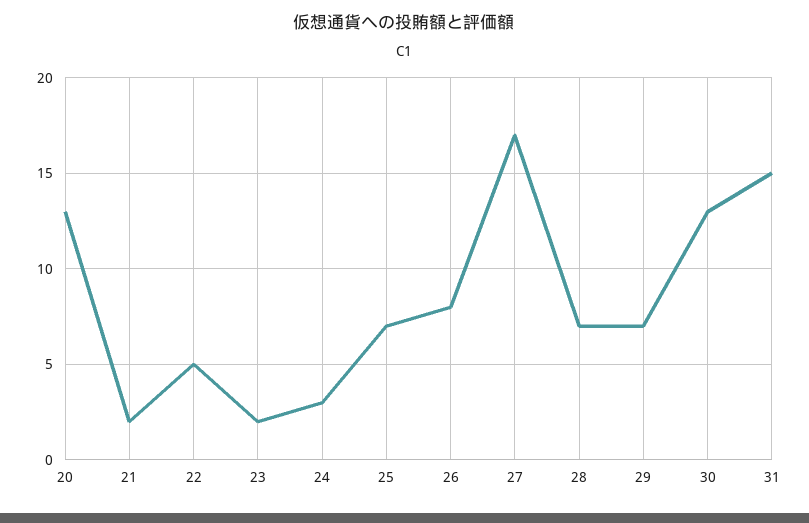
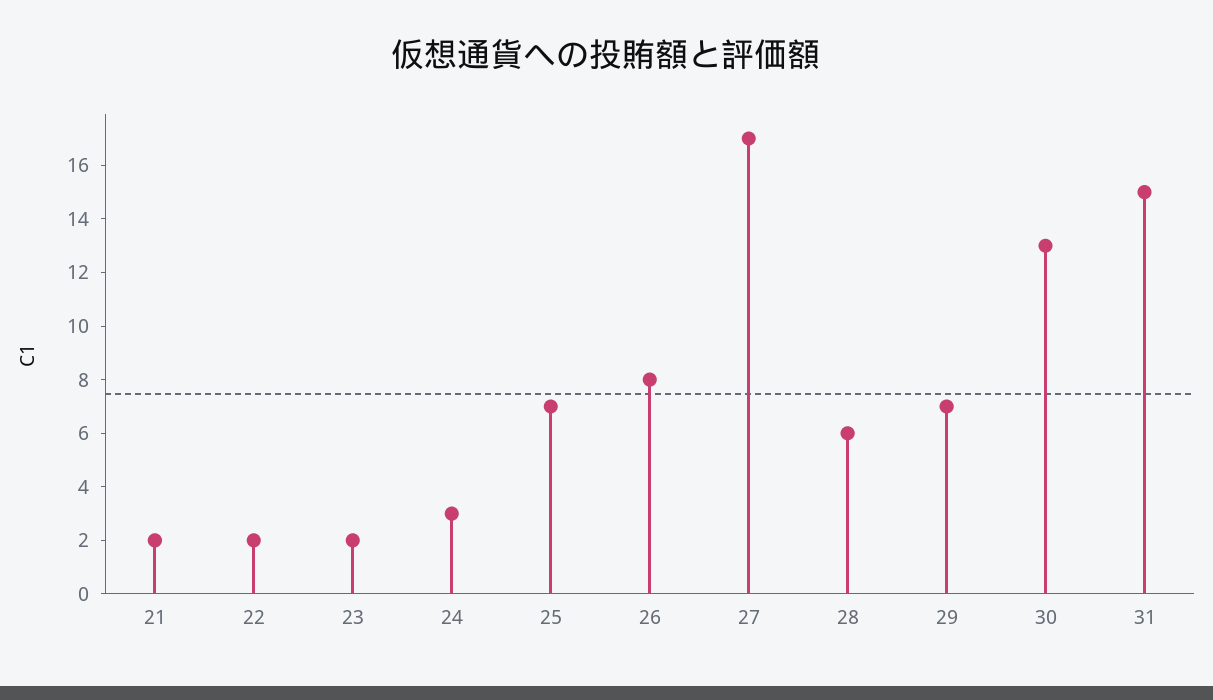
  {
-   "20": 13,
    "21": 2,
-   "22": 5,
+   "22": 2,
    "23": 2,
    "24": 3,
    "25": 7,
    "26": 8,
    "27": 17,
-   "28": 7,
+   "28": 6,
    "29": 7,
    "30": 13,
    "31": 15
  }

